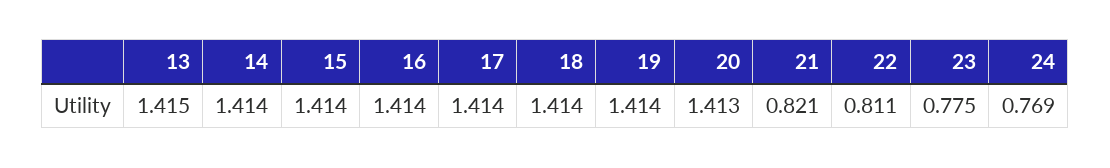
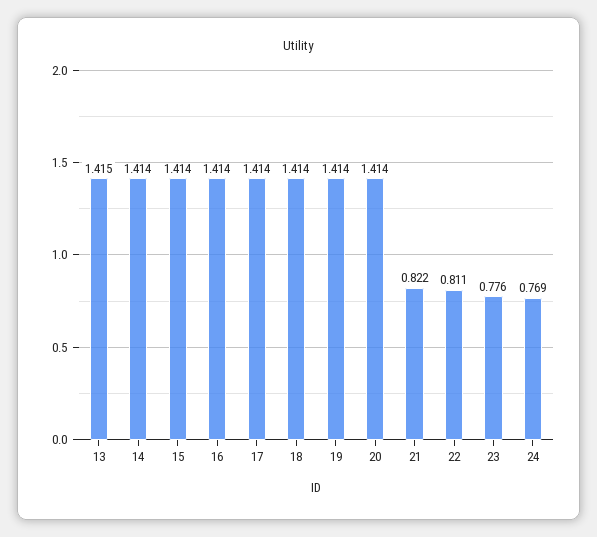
  {
    "13": 1.415,
    "14": 1.414,
    "15": 1.414,
    "16": 1.414,
    "17": 1.414,
    "18": 1.414,
    "19": 1.414,
-   "20": 1.413,
+   "20": 1.414,
-   "21": 0.821,
+   "21": 0.822,
    "22": 0.811,
-   "23": 0.775,
+   "23": 0.776,
    "24": 0.769
  }

